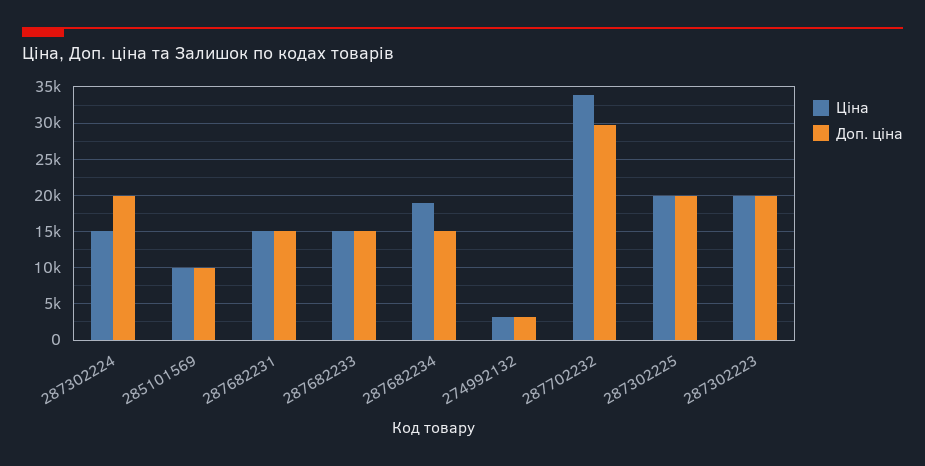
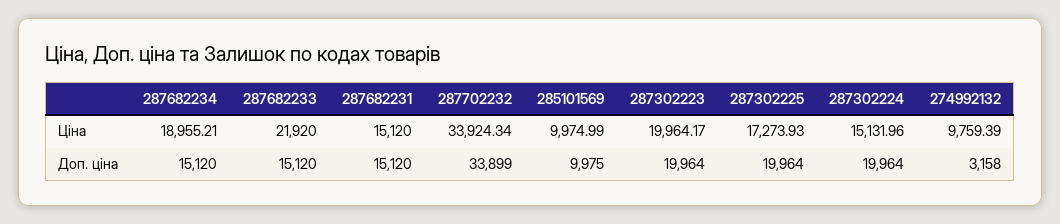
  {
    "Ціна": {
      "287302224": 15131.96,
      "285101569": 9974.99,
      "287682231": 15120,
-     "287682233": 15000,
+     "287682233": 21920,
      "287682234": 18955.21,
-     "274992132": 3000,
+     "274992132": 9759.39,
      "287702232": 33924.34,
-     "287302225": 20000,
+     "287302225": 17273.93,
      "287302223": 19964.17
    },
    "Доп. ціна": {
      "287302224": 19964,
      "285101569": 9975,
      "287682231": 15120,
      "287682233": 15120,
      "287682234": 15120,
      "274992132": 3158,
-     "287702232": 30000,
+     "287702232": 33899,
      "287302225": 19964,
      "287302223": 19964
    }
  }

